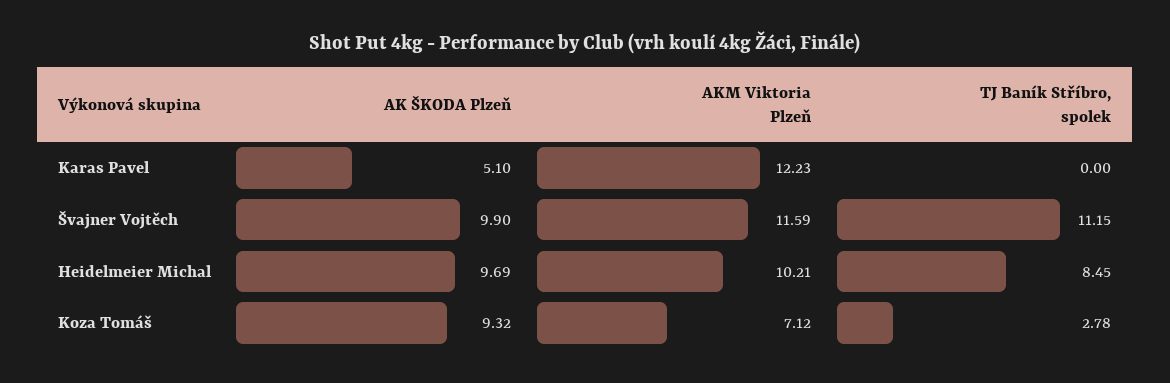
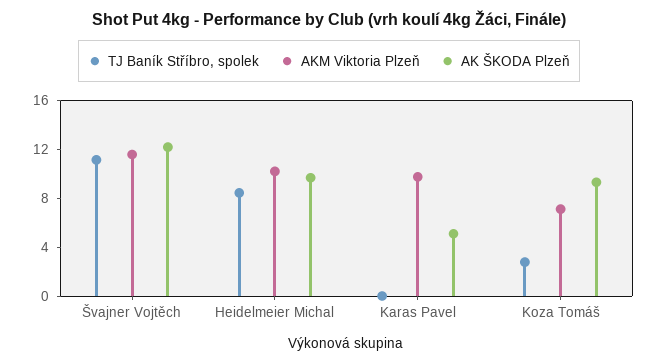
  {
    "AK ŠKODA Plzeň": {
      "Karas Pavel": 5.1,
-     "Švajner Vojtěch": 9.9,
+     "Švajner Vojtěch": 12,
      "Heidelmeier Michal": 9.69,
      "Koza Tomáš": 9.32
    },
    "AKM Viktoria Plzeň": {
-     "Karas Pavel": 12.23,
+     "Karas Pavel": 10,
      "Švajner Vojtěch": 11.59,
      "Heidelmeier Michal": 10.21,
      "Koza Tomáš": 7.12
    },
    "TJ Baník Stříbro, spolek": {
      "Karas Pavel": 0,
      "Švajner Vojtěch": 11.15,
      "Heidelmeier Michal": 8.45,
      "Koza Tomáš": 2.78
    }
  }

